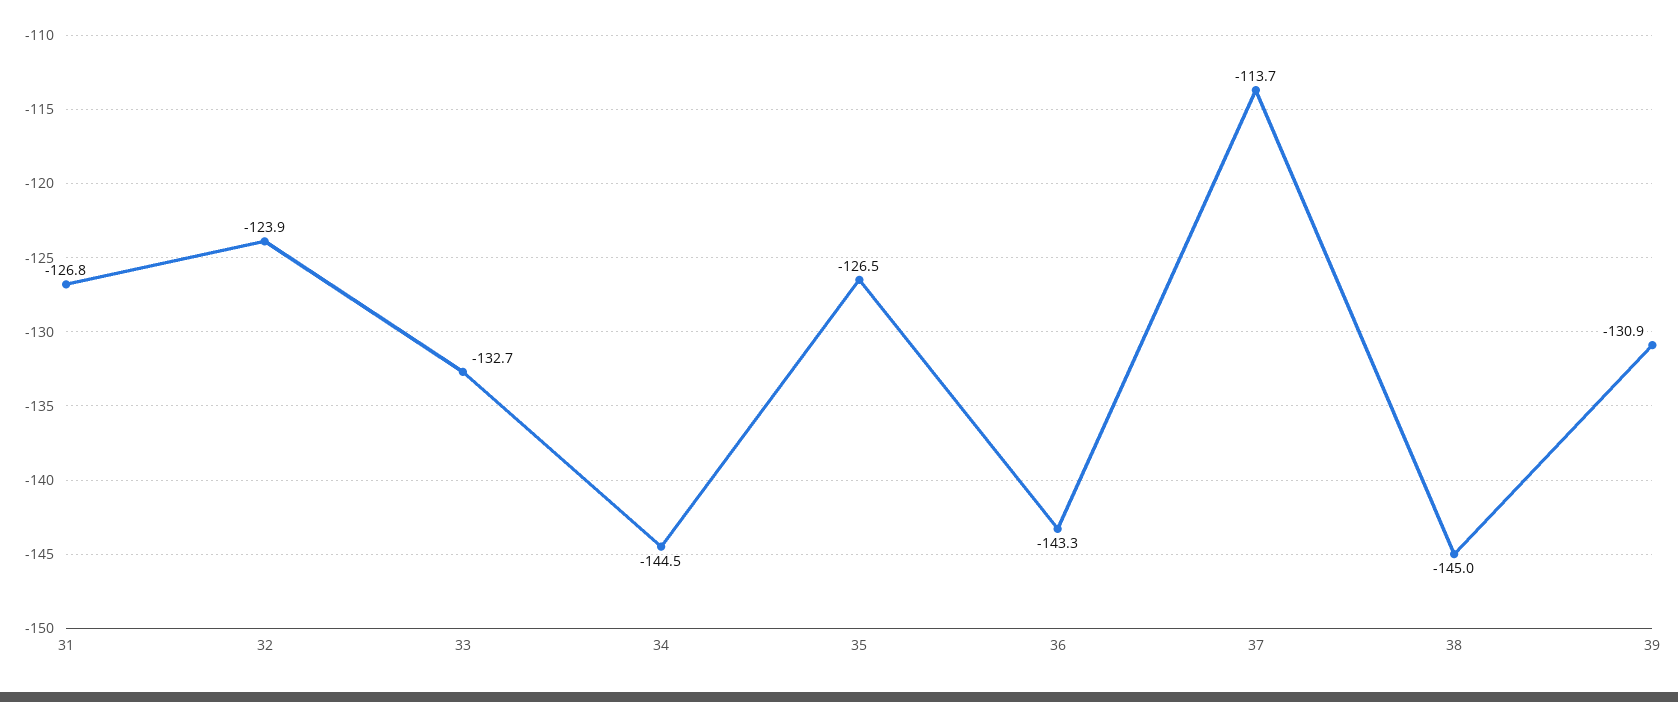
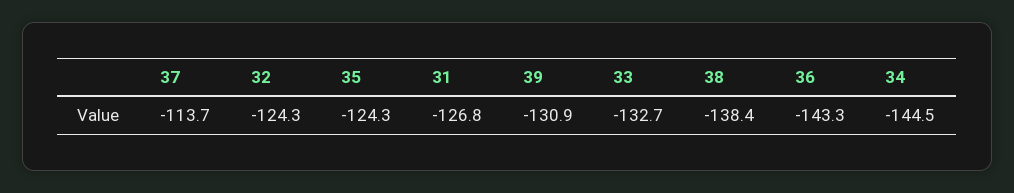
  {
    "31": -126.8,
-   "32": -123.9,
+   "32": -124.3,
    "33": -132.7,
    "34": -144.5,
-   "35": -126.5,
+   "35": -124.3,
    "36": -143.3,
    "37": -113.7,
-   "38": -145,
+   "38": -138.4,
    "39": -130.9
  }

